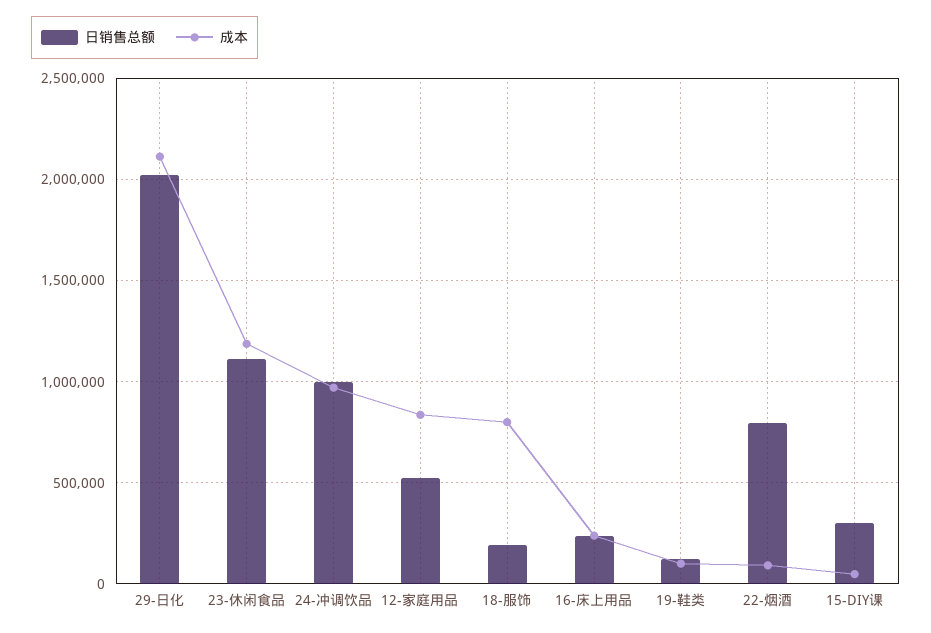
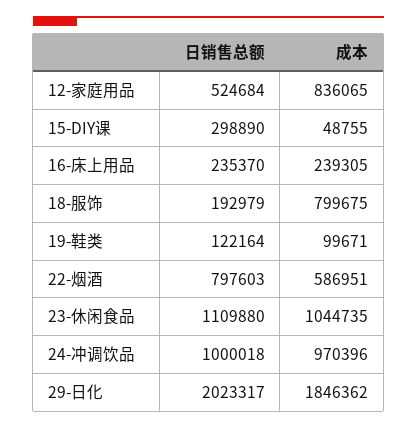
  {
    "日销售总额": {
      "29-日化": 2023317,
      "23-休闲食品": 1109880,
      "24-冲调饮品": 1000018,
      "12-家庭用品": 524684,
      "18-服饰": 192979,
      "16-床上用品": 235370,
      "19-鞋类": 122164,
      "22-烟酒": 797603,
      "15-DIY课": 298890
    },
    "成本": {
-     "29-日化": 2100000,
+     "29-日化": 1846362,
-     "23-休闲食品": 1200000,
+     "23-休闲食品": 1044735,
      "24-冲调饮品": 970396,
      "12-家庭用品": 836065,
      "18-服饰": 799675,
      "16-床上用品": 239305,
      "19-鞋类": 99671,
-     "22-烟酒": 100000,
+     "22-烟酒": 586951,
      "15-DIY课": 48755
    }
  }

